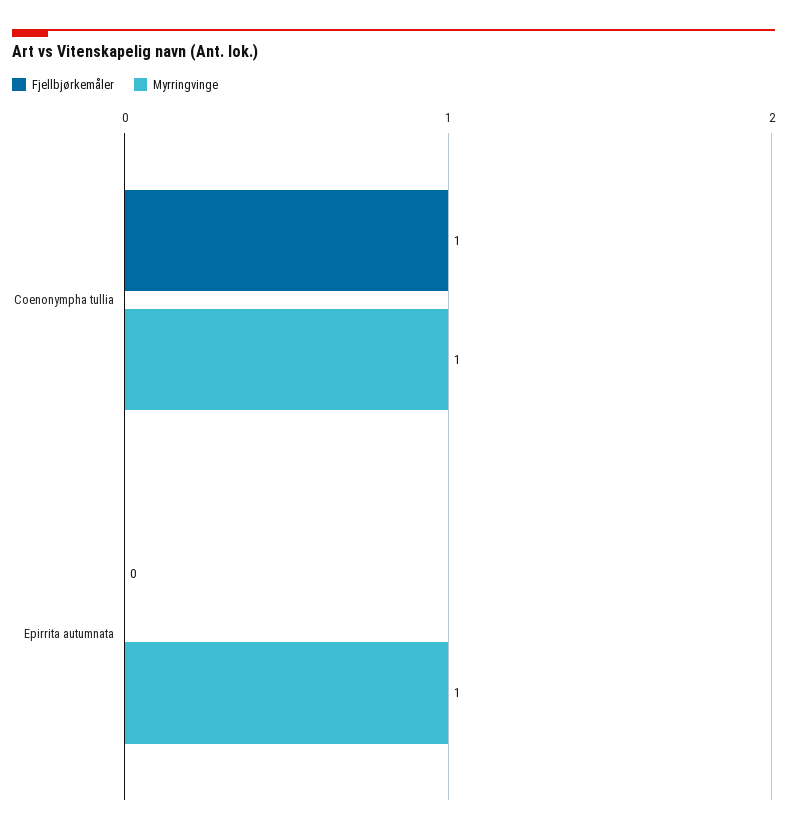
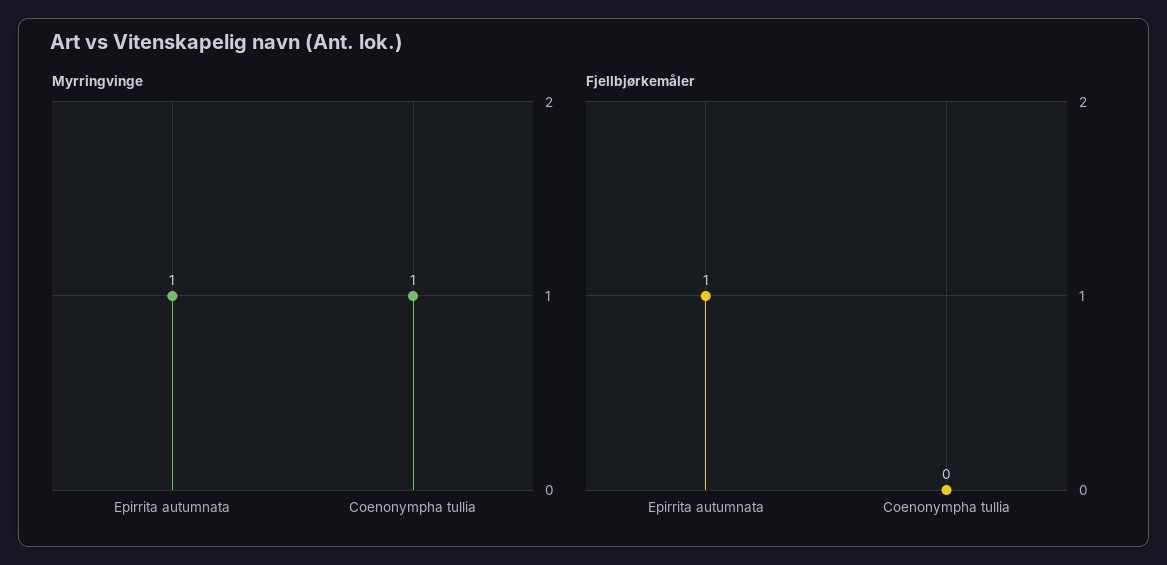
  {
    "Fjellbjørkemåler": {
-     "Coenonympha tullia": 1,
+     "Coenonympha tullia": 0,
-     "Epirrita autumnata": 0
+     "Epirrita autumnata": 1
    },
    "Myrringvinge": {
      "Coenonympha tullia": 1,
      "Epirrita autumnata": 1
    }
  }

